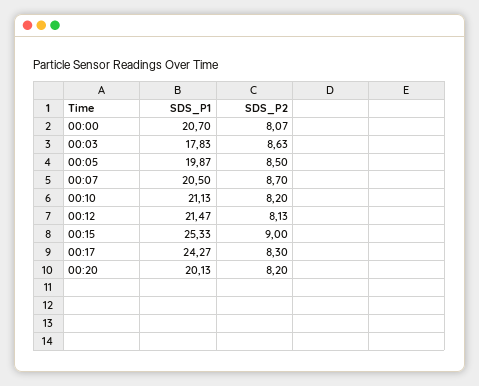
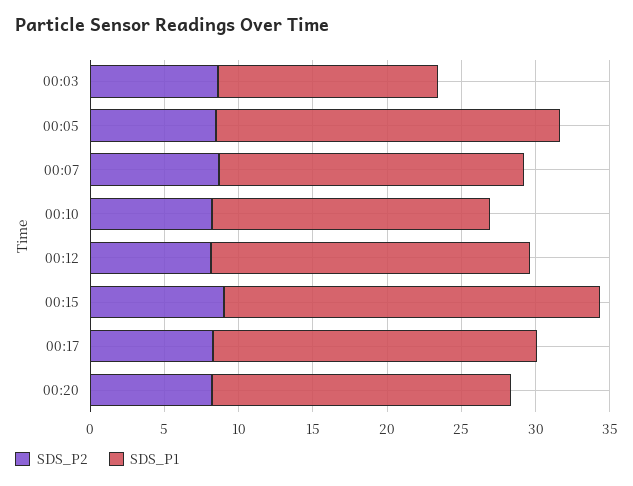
  {
    "SDS_P1": {
-     "00:00": 20.7,
-     "00:03": 17.83,
+     "00:03": 15,
-     "00:05": 19.87,
+     "00:05": 23,
      "00:07": 20.5,
-     "00:10": 21.13,
+     "00:10": 19,
      "00:12": 21.47,
      "00:15": 25.33,
-     "00:17": 24.27,
+     "00:17": 22,
      "00:20": 20.13
    },
    "SDS_P2": {
-     "00:00": 8.07,
      "00:03": 8.63,
      "00:05": 8.5,
      "00:07": 8.7,
      "00:10": 8.2,
      "00:12": 8.13,
      "00:15": 9,
      "00:17": 8.3,
      "00:20": 8.2
    }
  }

